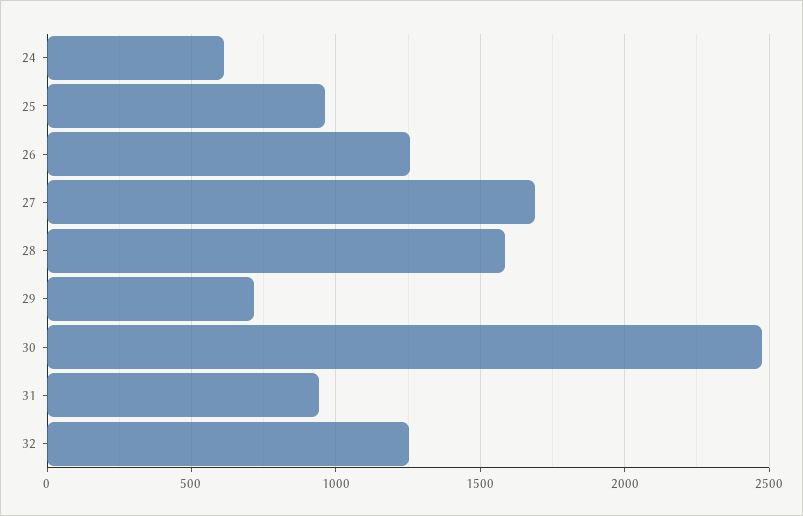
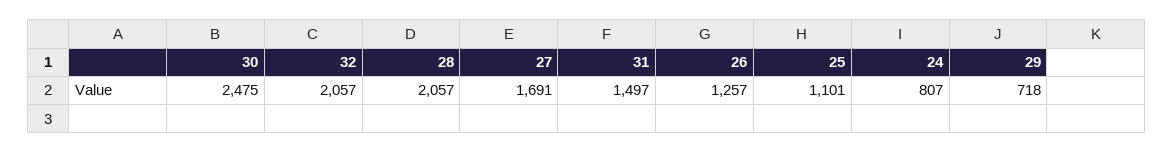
  {
-   "24": 600,
+   "24": 807,
-   "25": 950,
+   "25": 1101,
    "26": 1257,
    "27": 1691,
-   "28": 1600,
+   "28": 2057,
    "29": 718,
    "30": 2475,
-   "31": 950,
+   "31": 1497,
-   "32": 1250
+   "32": 2057
  }

